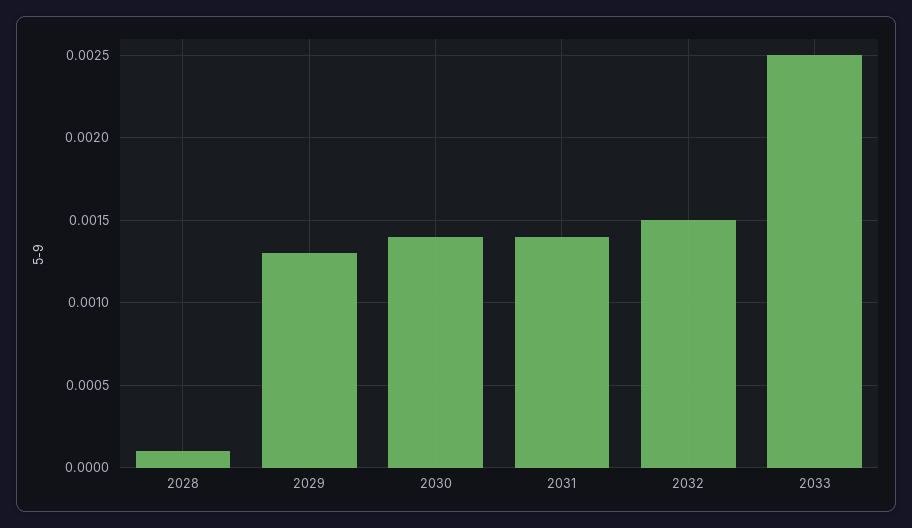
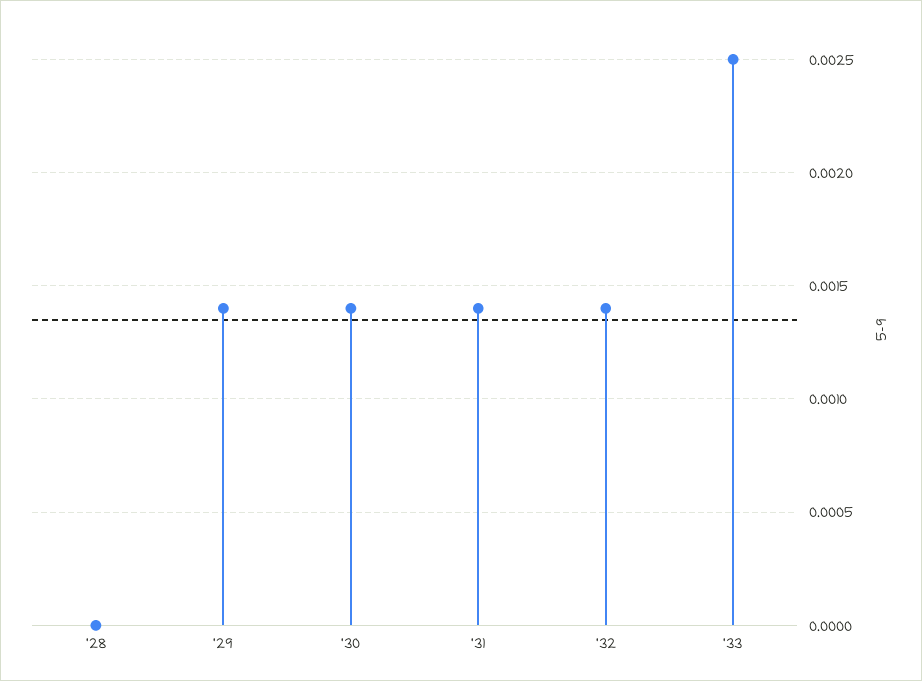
  {
-   "2028": 0.0001,
+   "2028": 0,
-   "2029": 0.0013,
+   "2029": 0.0014,
    "2030": 0.0014,
    "2031": 0.0014,
-   "2032": 0.0015,
+   "2032": 0.0014,
    "2033": 0.0025
  }

